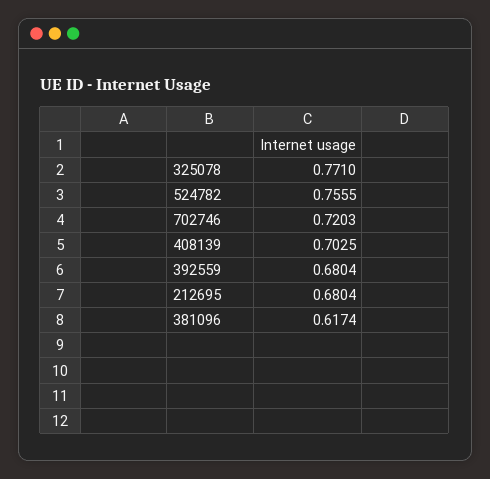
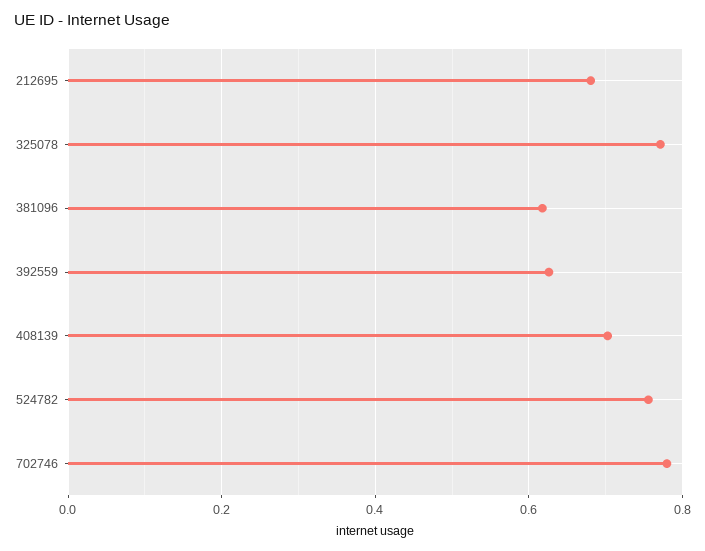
  {
    "325078": 0.771,
    "524782": 0.7555,
-   "702746": 0.7203,
+   "702746": 0.78,
    "408139": 0.7025,
-   "392559": 0.6804,
+   "392559": 0.62,
    "212695": 0.6804,
    "381096": 0.6174
  }

